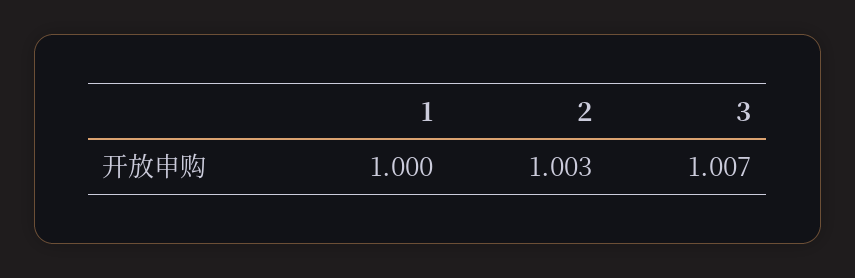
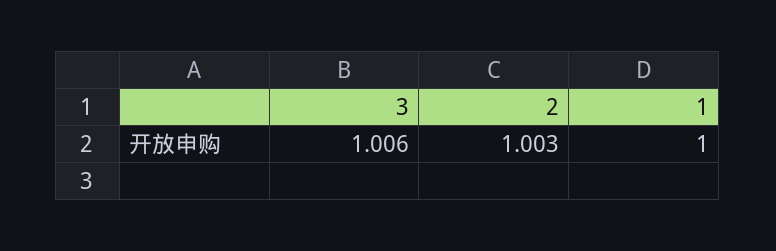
  {
    "1": 1,
    "2": 1.003,
-   "3": 1.007
+   "3": 1.006
  }

